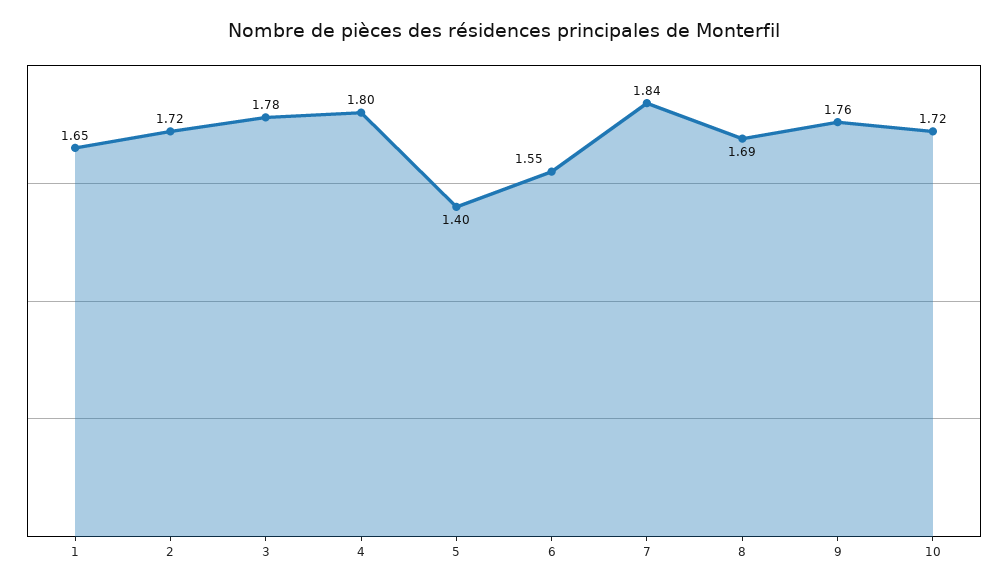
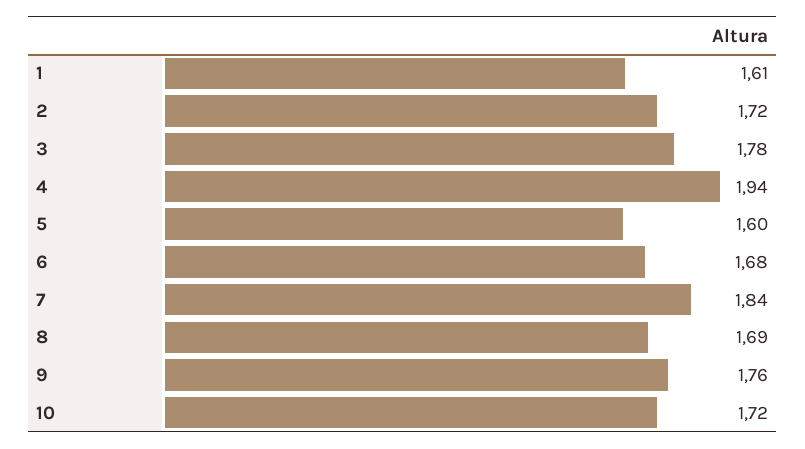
  {
-   "1": 1.65,
+   "1": 1.61,
    "2": 1.72,
    "3": 1.78,
-   "4": 1.8,
+   "4": 1.94,
-   "5": 1.4,
+   "5": 1.6,
-   "6": 1.55,
+   "6": 1.68,
    "7": 1.84,
    "8": 1.69,
    "9": 1.76,
    "10": 1.72
  }

